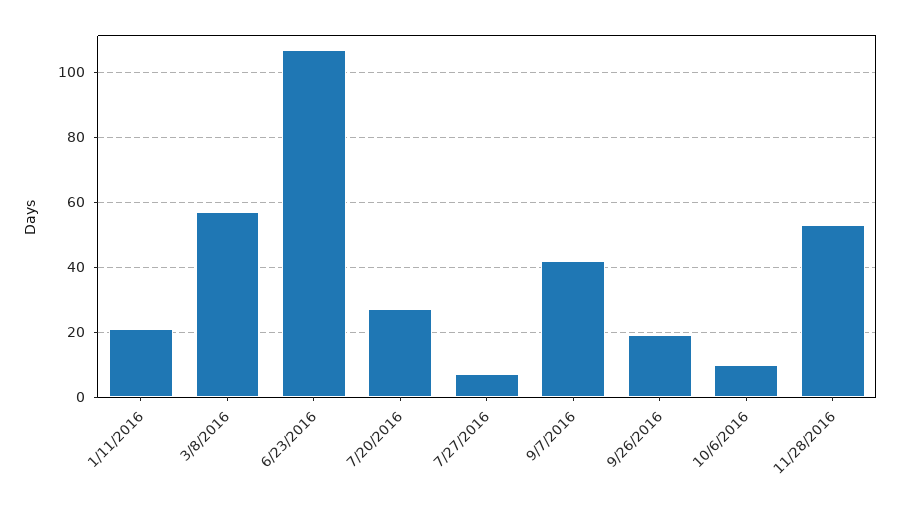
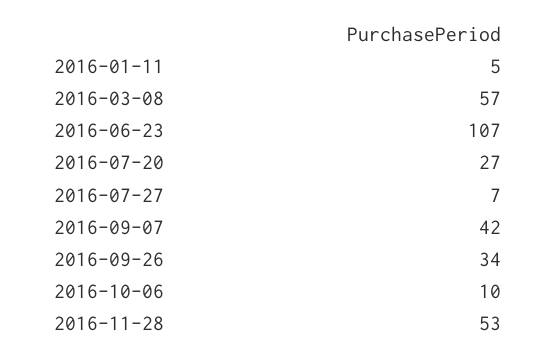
  {
-   "1/11/2016": 20,
+   "1/11/2016": 5,
    "3/8/2016": 57,
    "6/23/2016": 107,
    "7/20/2016": 27,
    "7/27/2016": 7,
    "9/7/2016": 42,
-   "9/26/2016": 20,
+   "9/26/2016": 34,
    "10/6/2016": 10,
    "11/28/2016": 53
  }

